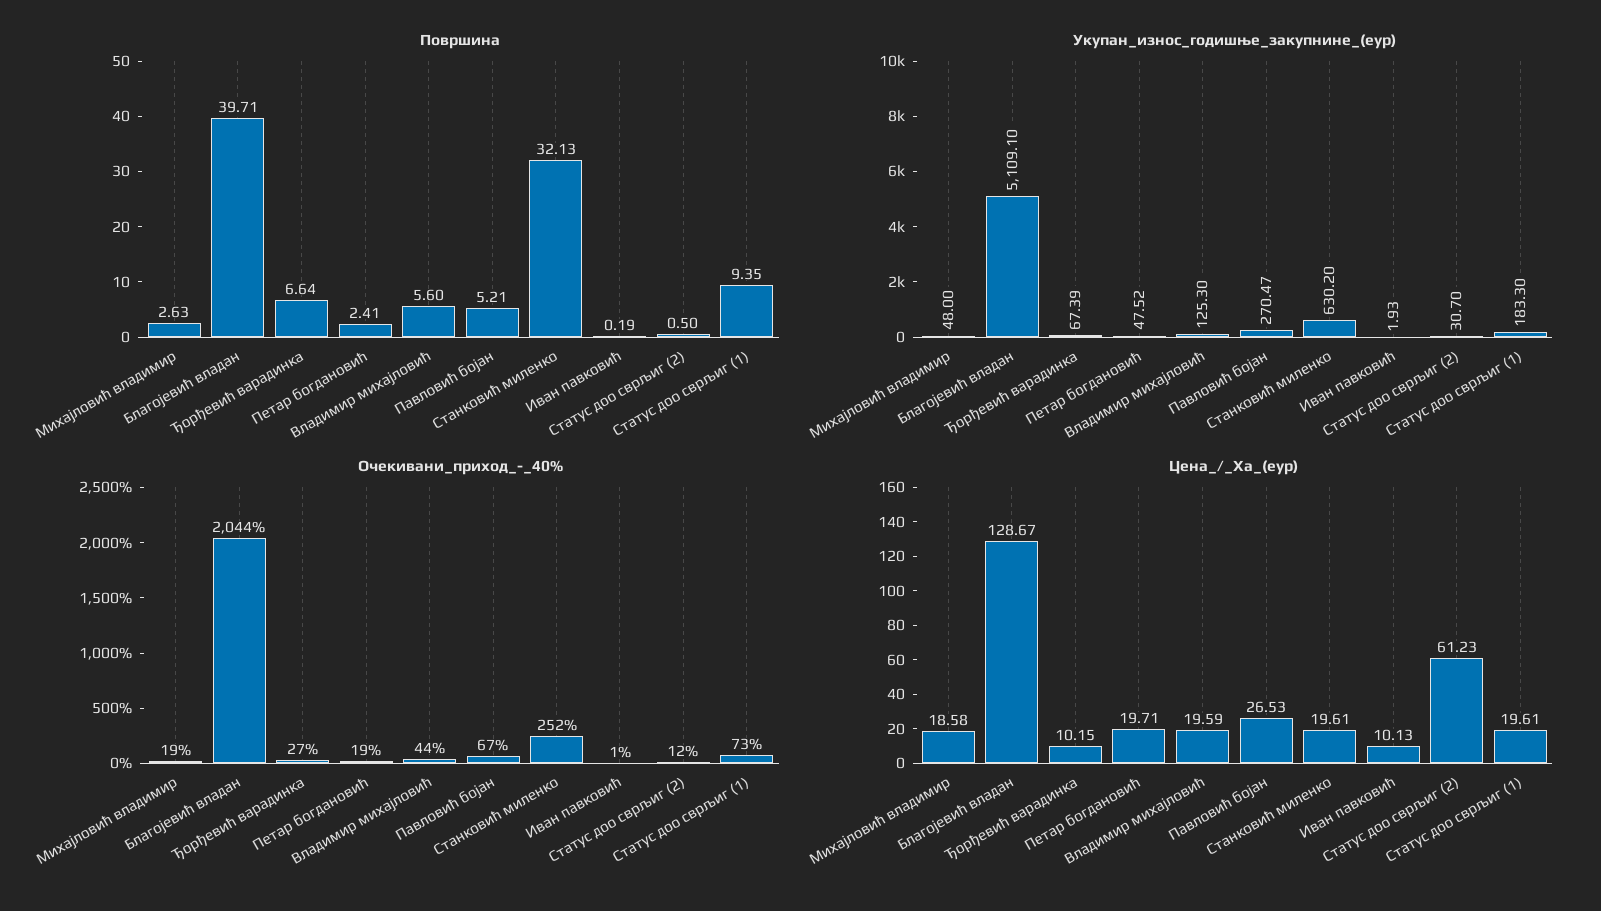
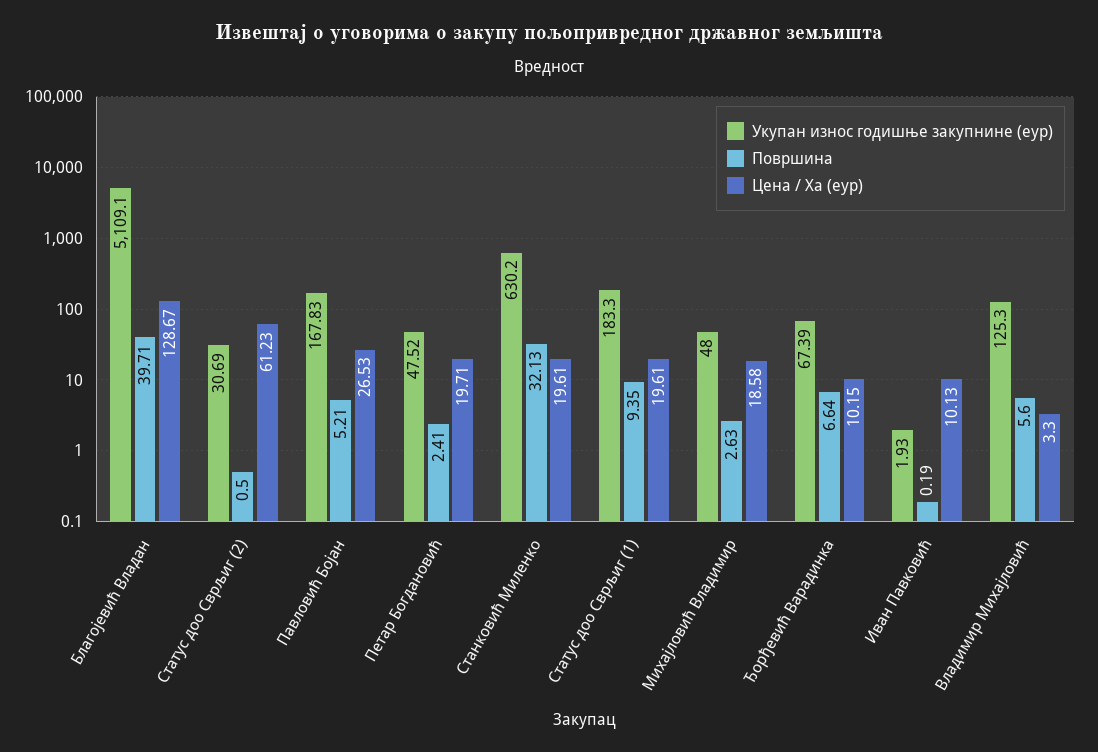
  {
    "Површина": {
      "Михајловић владимир": 2.63,
      "Благојевић владан": 39.71,
      "Ђорђевић варадинка": 6.64,
      "Петар богдановић": 2.41,
      "Владимир михајловић": 5.6,
      "Павловић бојан": 5.21,
      "Станковић миленко": 32.13,
      "Иван павковић": 0.19,
      "Статус доо сврљиг (2)": 0.5,
      "Статус доо сврљиг (1)": 9.35
    },
    "Укупан_износ_годишње_закупнине_(еур)": {
      "Михајловић владимир": 48,
      "Благојевић владан": 5109.1,
      "Ђорђевић варадинка": 67.39,
      "Петар богдановић": 47.52,
      "Владимир михајловић": 125.3,
-     "Павловић бојан": 270.47,
+     "Павловић бојан": 167.83,
      "Станковић миленко": 630.2,
      "Иван павковић": 1.93,
-     "Статус доо сврљиг (2)": 30.7,
+     "Статус доо сврљиг (2)": 30.69,
      "Статус доо сврљиг (1)": 183.3
    },
-   "Очекивани_приход_-_40%": {
-     "Михајловић владимир": 19,
-     "Благојевић владан": 2044,
-     "Ђорђевић варадинка": 27,
-     "Петар богдановић": 19,
-     "Владимир михајловић": 44,
-     "Павловић бојан": 67,
-     "Станковић миленко": 252,
-     "Иван павковић": 1,
-     "Статус доо сврљиг (2)": 12,
-     "Статус доо сврљиг (1)": 73
-   },
    "Цена_/_Ха_(еур)": {
      "Михајловић владимир": 18.58,
      "Благојевић владан": 128.67,
      "Ђорђевић варадинка": 10.15,
      "Петар богдановић": 19.71,
-     "Владимир михајловић": 19.59,
+     "Владимир михајловић": 3.3,
      "Павловић бојан": 26.53,
      "Станковић миленко": 19.61,
      "Иван павковић": 10.13,
      "Статус доо сврљиг (2)": 61.23,
      "Статус доо сврљиг (1)": 19.61
    }
  }

